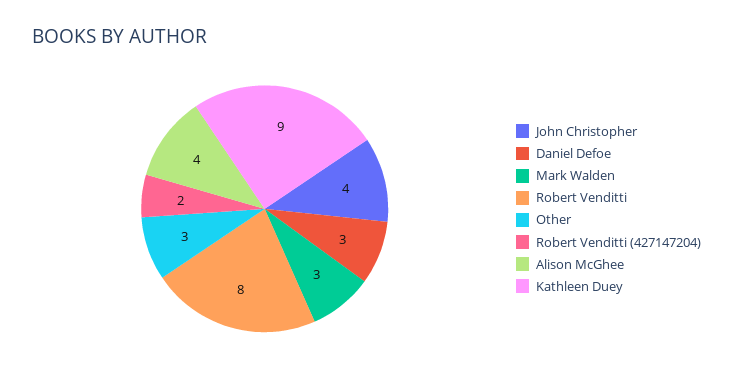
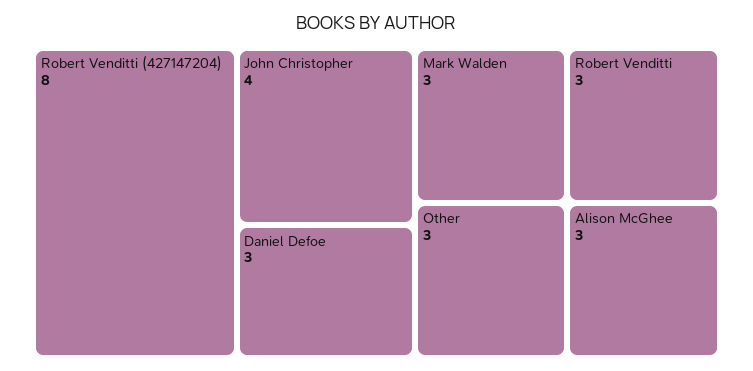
  {
    "John Christopher": 4,
    "Daniel Defoe": 3,
    "Mark Walden": 3,
-   "Robert Venditti": 8,
+   "Robert Venditti": 3,
    "Other": 3,
-   "Robert Venditti (427147204)": 2,
+   "Robert Venditti (427147204)": 8,
-   "Alison McGhee": 4,
+   "Alison McGhee": 3
-   "Kathleen Duey": 9
  }

